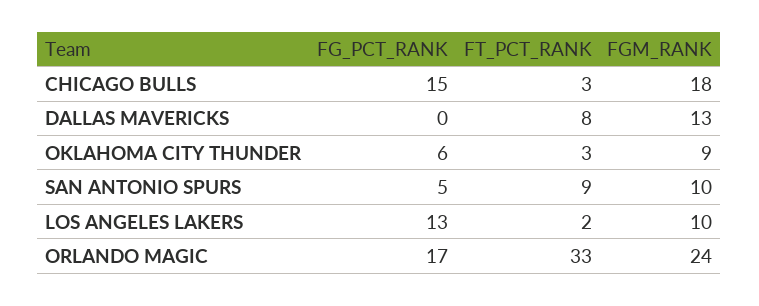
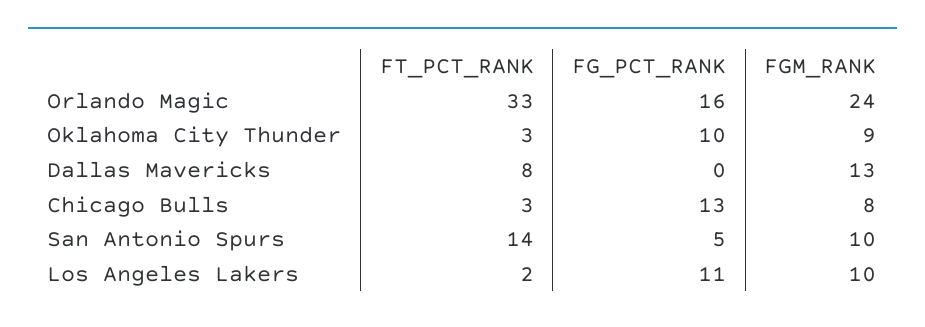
  {
    "FG_PCT_RANK": {
-     "CHICAGO BULLS": 15,
+     "CHICAGO BULLS": 13,
      "DALLAS MAVERICKS": 0,
-     "OKLAHOMA CITY THUNDER": 6,
+     "OKLAHOMA CITY THUNDER": 10,
      "SAN ANTONIO SPURS": 5,
-     "LOS ANGELES LAKERS": 13,
+     "LOS ANGELES LAKERS": 11,
-     "ORLANDO MAGIC": 17
+     "ORLANDO MAGIC": 16
    },
    "FT_PCT_RANK": {
      "CHICAGO BULLS": 3,
      "DALLAS MAVERICKS": 8,
      "OKLAHOMA CITY THUNDER": 3,
-     "SAN ANTONIO SPURS": 9,
+     "SAN ANTONIO SPURS": 14,
      "LOS ANGELES LAKERS": 2,
      "ORLANDO MAGIC": 33
    },
    "FGM_RANK": {
-     "CHICAGO BULLS": 18,
+     "CHICAGO BULLS": 8,
      "DALLAS MAVERICKS": 13,
      "OKLAHOMA CITY THUNDER": 9,
      "SAN ANTONIO SPURS": 10,
      "LOS ANGELES LAKERS": 10,
      "ORLANDO MAGIC": 24
    }
  }

